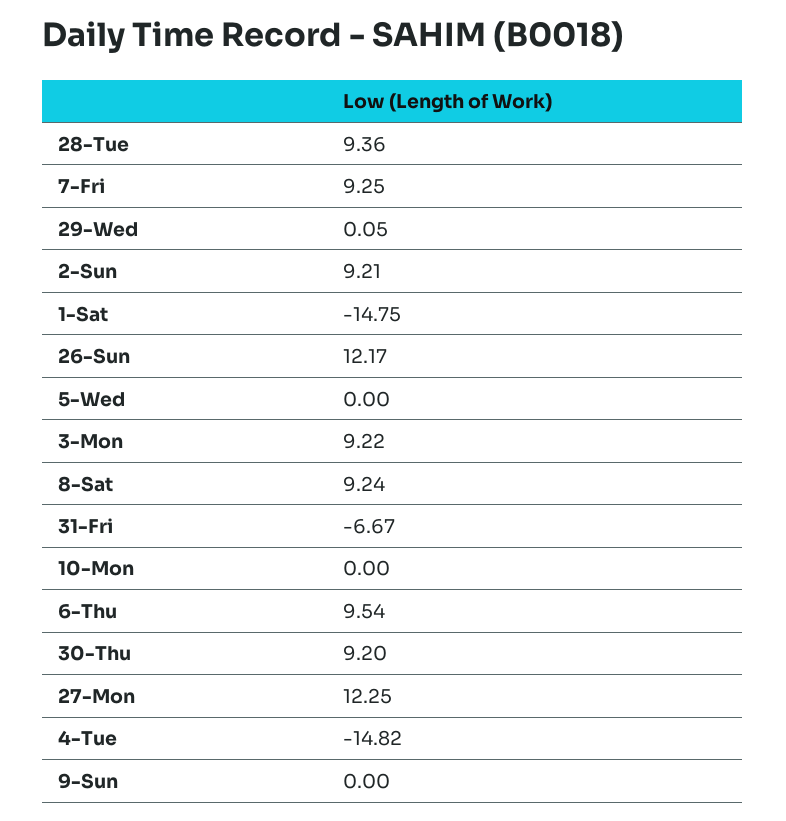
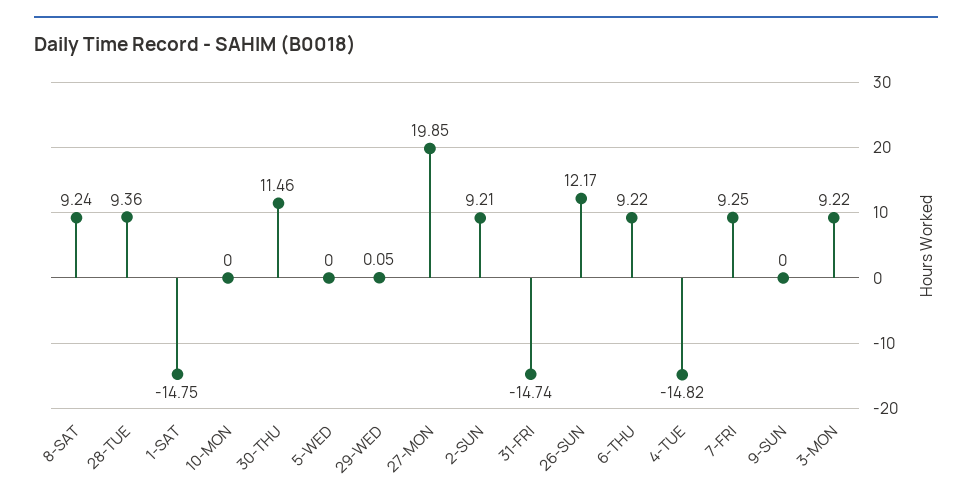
  {
    "28-Tue": 9.36,
    "7-Fri": 9.25,
    "29-Wed": 0.05,
    "2-Sun": 9.21,
    "1-Sat": -14.75,
    "26-Sun": 12.17,
    "5-Wed": 0,
    "3-Mon": 9.22,
    "8-Sat": 9.24,
-   "31-Fri": -6.67,
+   "31-Fri": -14.74,
    "10-Mon": 0,
-   "6-Thu": 9.54,
+   "6-Thu": 9.22,
-   "30-Thu": 9.2,
+   "30-Thu": 11.46,
-   "27-Mon": 12.25,
+   "27-Mon": 19.85,
    "4-Tue": -14.82,
    "9-Sun": 0
  }

